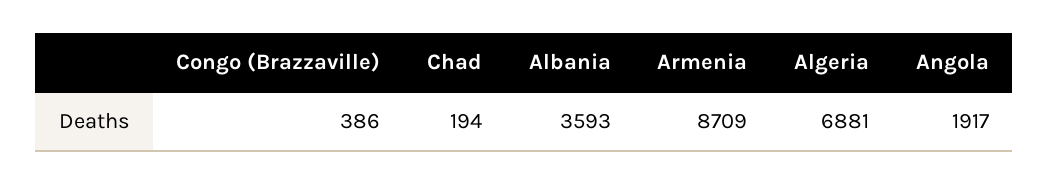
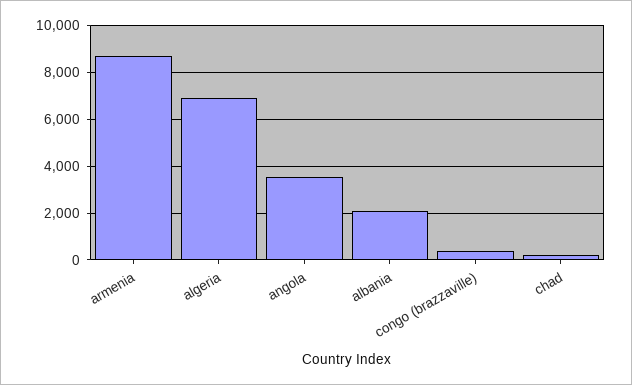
  {
    "Congo (Brazzaville)": 386,
    "Chad": 194,
-   "Albania": 3593,
+   "Albania": 2000,
    "Armenia": 8709,
    "Algeria": 6881,
-   "Angola": 1917
+   "Angola": 3500
  }

